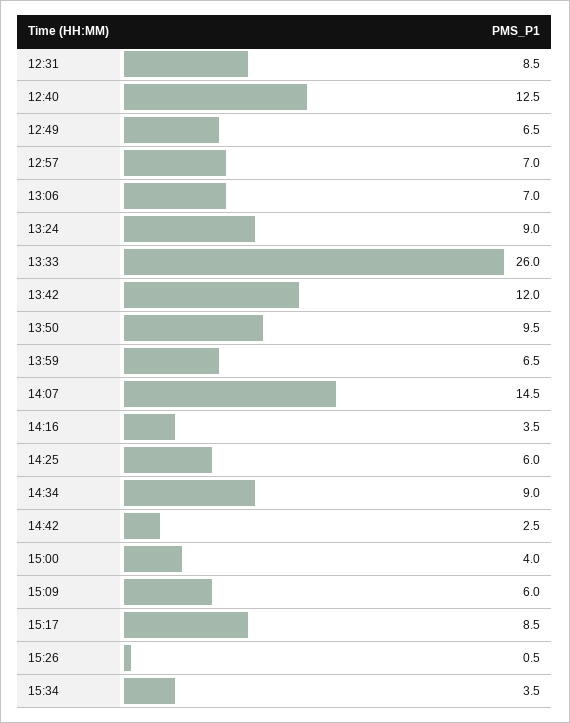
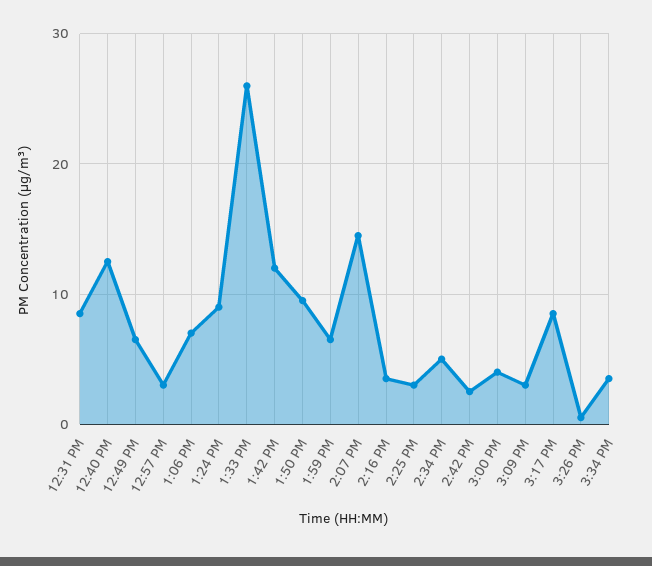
  {
    "12:31": 8.5,
    "12:40": 12.5,
    "12:49": 6.5,
-   "12:57": 7,
+   "12:57": 3,
    "13:06": 7,
    "13:24": 9,
    "13:33": 26,
    "13:42": 12,
    "13:50": 9.5,
    "13:59": 6.5,
    "14:07": 14.5,
    "14:16": 3.5,
-   "14:25": 6,
+   "14:25": 3,
-   "14:34": 9,
+   "14:34": 5,
    "14:42": 2.5,
    "15:00": 4,
-   "15:09": 6,
+   "15:09": 3,
    "15:17": 8.5,
    "15:26": 0.5,
    "15:34": 3.5
  }

